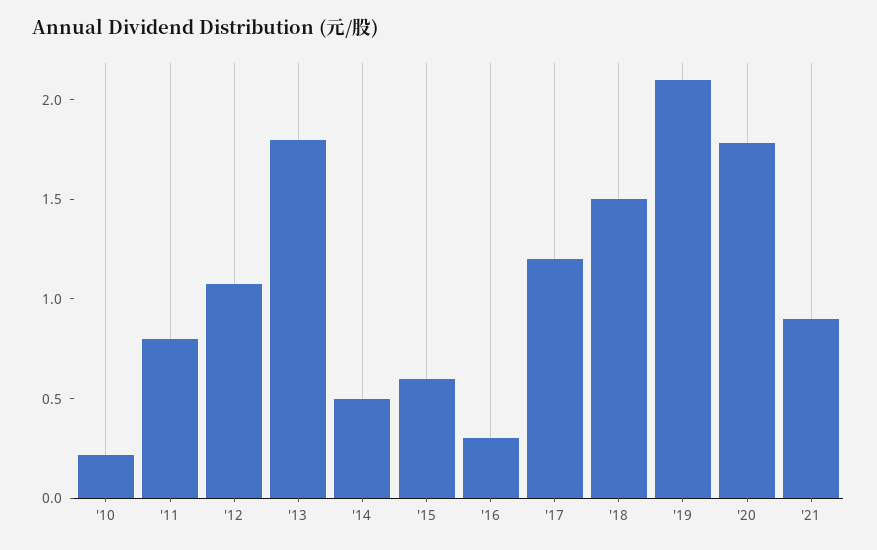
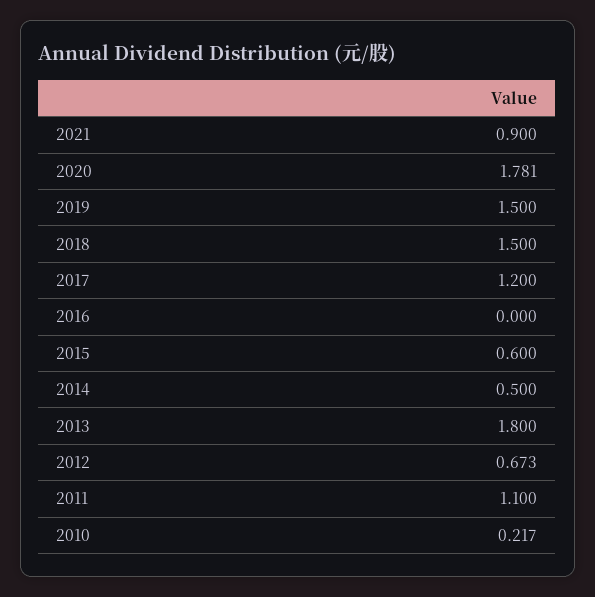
  {
    "'10": 0.217,
-   "'11": 0.8,
+   "'11": 1.1,
-   "'12": 1.1,
+   "'12": 0.673,
    "'13": 1.8,
    "'14": 0.5,
    "'15": 0.6,
-   "'16": 0.3,
+   "'16": 0,
    "'17": 1.2,
    "'18": 1.5,
-   "'19": 2.1,
+   "'19": 1.5,
    "'20": 1.781,
    "'21": 0.9
  }

